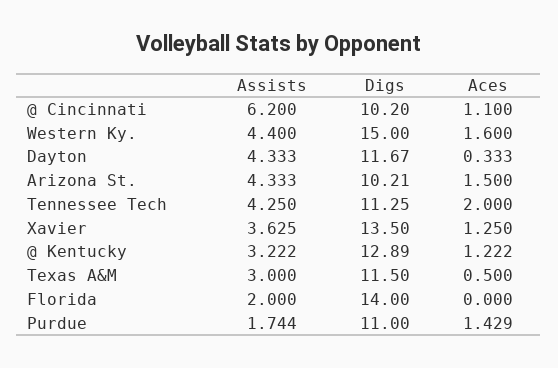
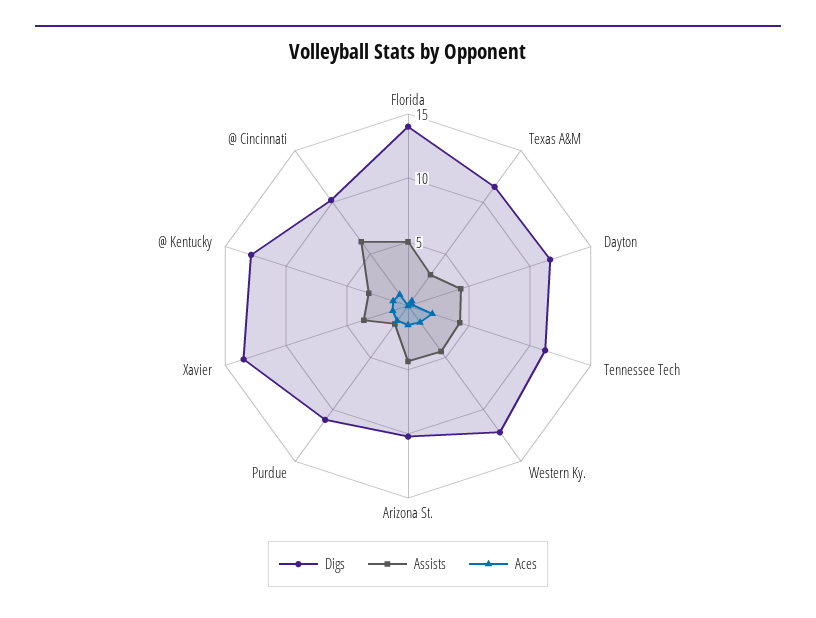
  {
    "Assists": {
      "@ Cincinnati": 6.2,
      "Western Ky.": 4.4,
      "Dayton": 4.333,
      "Arizona St.": 4.333,
      "Tennessee Tech": 4.25,
      "Xavier": 3.625,
      "@ Kentucky": 3.222,
      "Texas A&M": 3,
-     "Florida": 2,
+     "Florida": 5,
      "Purdue": 1.744
    },
    "Digs": {
      "@ Cincinnati": 10.2,
-     "Western Ky.": 15,
+     "Western Ky.": 12,
      "Dayton": 11.67,
      "Arizona St.": 10.21,
      "Tennessee Tech": 11.25,
      "Xavier": 13.5,
      "@ Kentucky": 12.89,
      "Texas A&M": 11.5,
      "Florida": 14,
      "Purdue": 11
    },
    "Aces": {
      "@ Cincinnati": 1.1,
      "Western Ky.": 1.6,
      "Dayton": 0.333,
      "Arizona St.": 1.5,
      "Tennessee Tech": 2,
      "Xavier": 1.25,
      "@ Kentucky": 1.222,
      "Texas A&M": 0.5,
      "Florida": 0,
      "Purdue": 1.429
    }
  }

